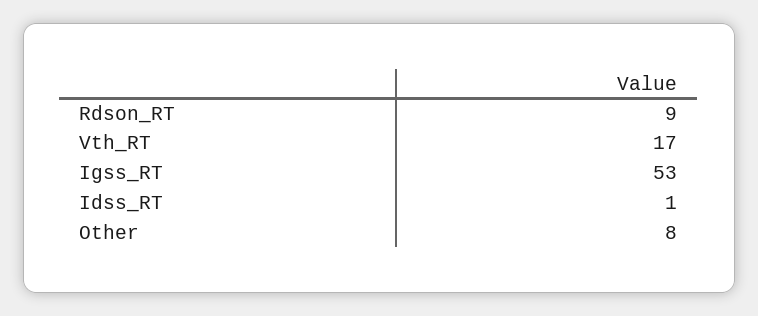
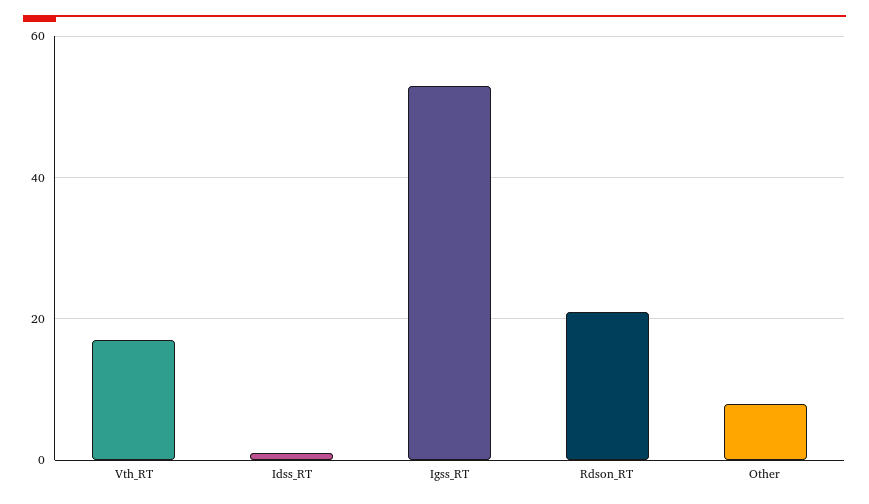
  {
-   "Rdson_RT": 9,
+   "Rdson_RT": 20,
    "Vth_RT": 17,
    "Igss_RT": 53,
    "Idss_RT": 1,
    "Other": 8
  }

